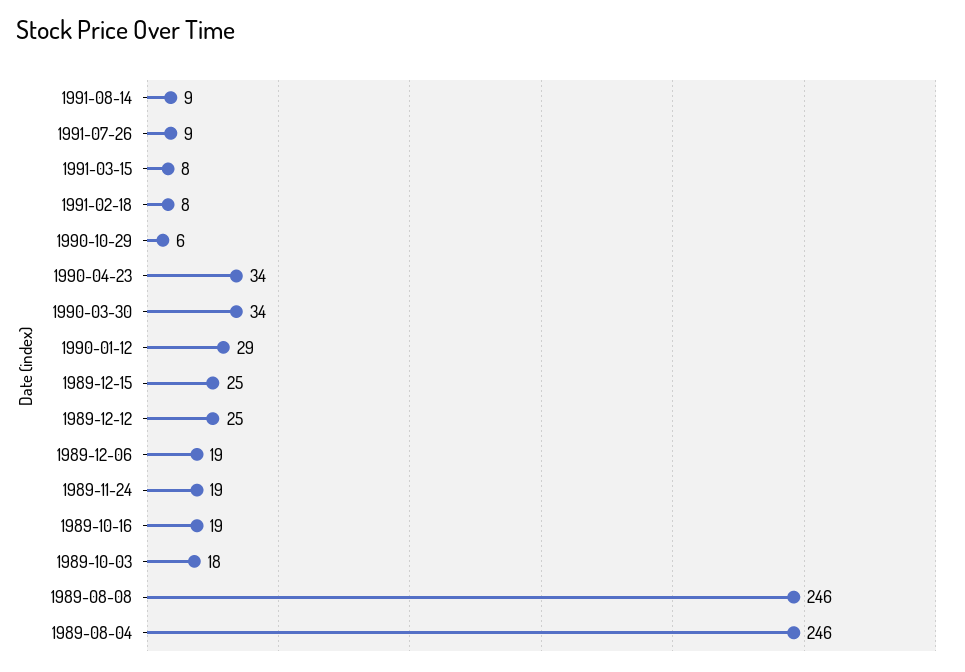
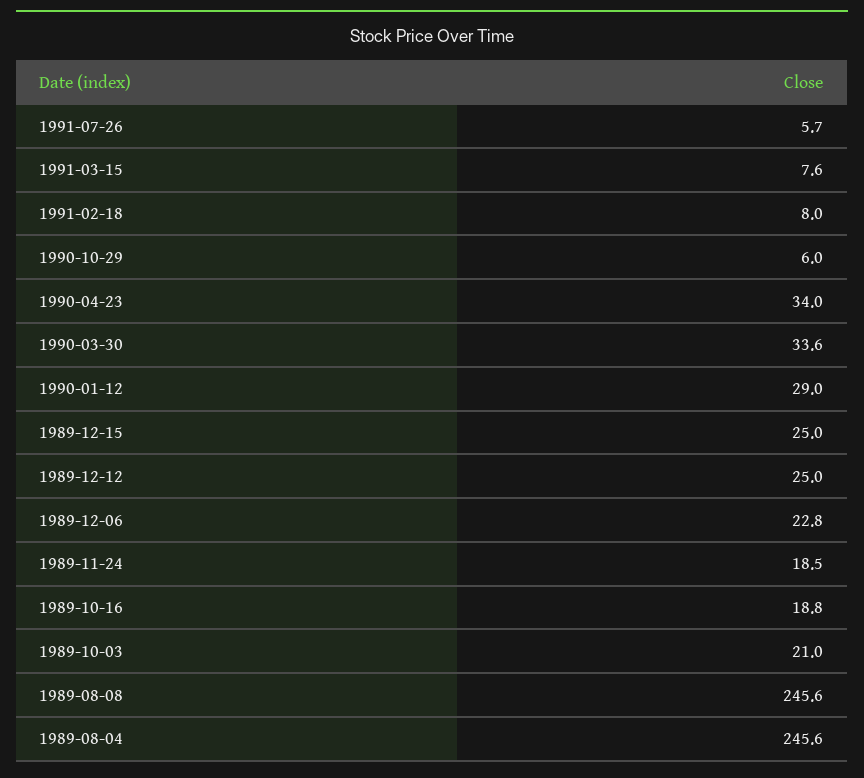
  {
-   "1991-08-14": 9,
-   "1991-07-26": 9,
+   "1991-07-26": 5.7,
    "1991-03-15": 7.6,
    "1991-02-18": 8,
    "1990-10-29": 6,
    "1990-04-23": 34,
    "1990-03-30": 33.6,
    "1990-01-12": 29,
    "1989-12-15": 25,
    "1989-12-12": 25,
-   "1989-12-06": 19,
+   "1989-12-06": 22.8,
    "1989-11-24": 18.5,
    "1989-10-16": 18.8,
-   "1989-10-03": 18,
+   "1989-10-03": 21,
    "1989-08-08": 245.6,
    "1989-08-04": 245.6
  }

